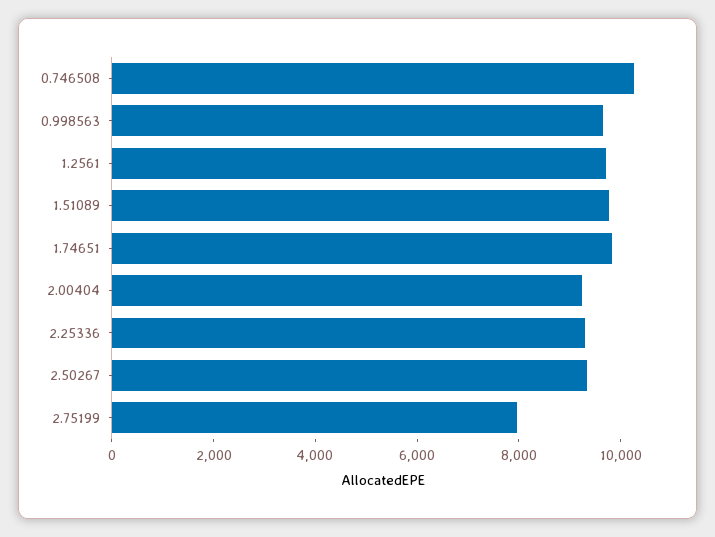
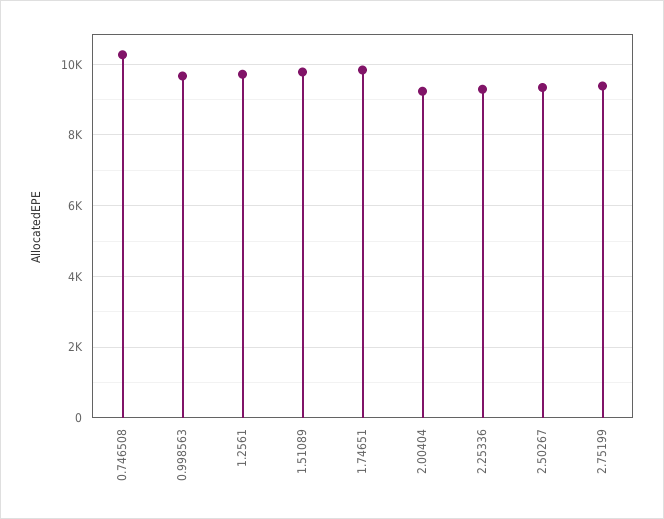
  {
    "0.746508": 10200,
    "0.998563": 9600,
    "1.2561": 9800,
    "1.51089": 9800,
    "1.74651": 9800,
    "2.00404": 9200,
    "2.25336": 9200,
    "2.50267": 9400,
-   "2.75199": 8000
+   "2.75199": 9400
  }

